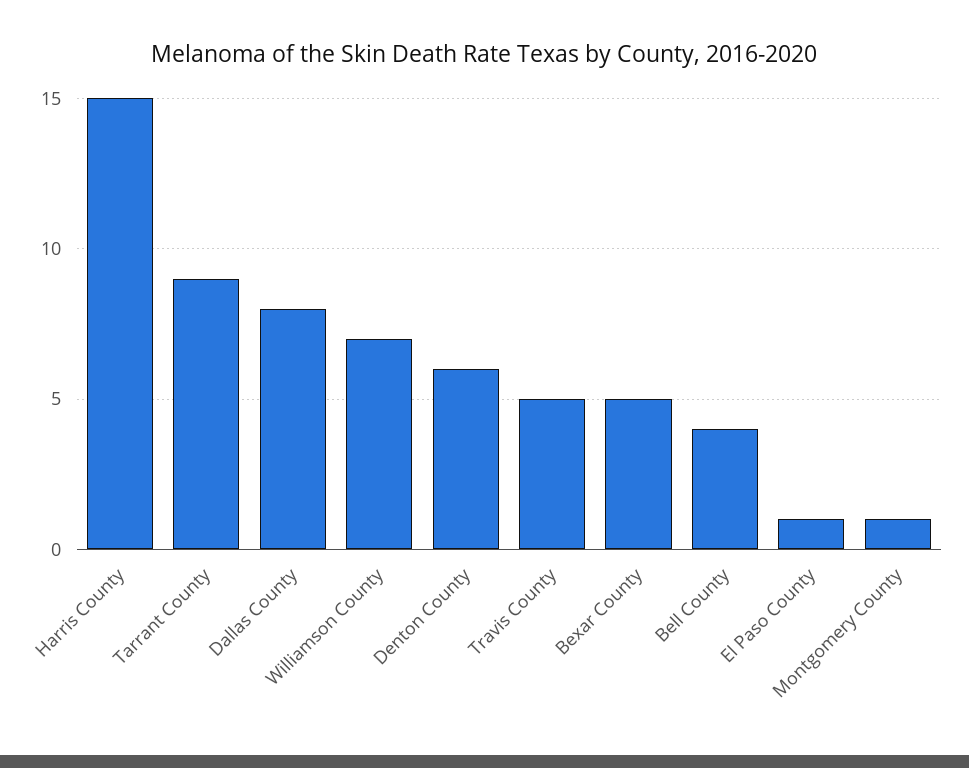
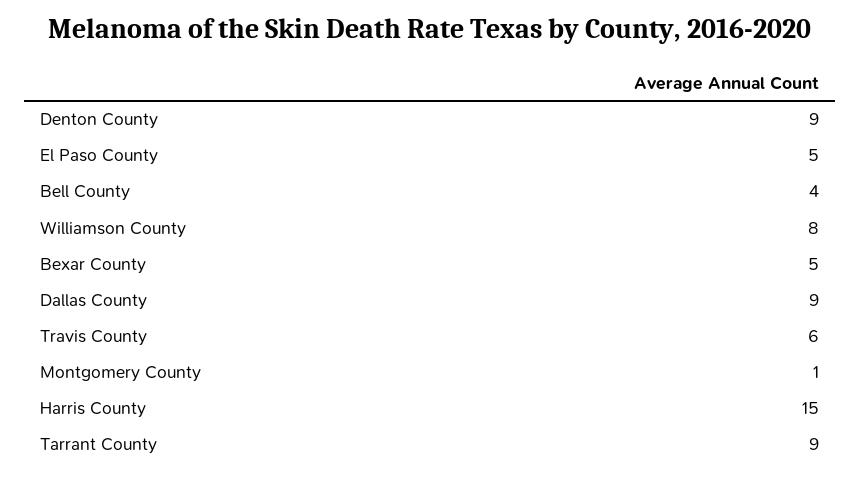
  {
    "Harris County": 15,
    "Tarrant County": 9,
-   "Dallas County": 8,
+   "Dallas County": 9,
-   "Williamson County": 7,
+   "Williamson County": 8,
-   "Denton County": 6,
+   "Denton County": 9,
-   "Travis County": 5,
+   "Travis County": 6,
    "Bexar County": 5,
    "Bell County": 4,
-   "El Paso County": 1,
+   "El Paso County": 5,
    "Montgomery County": 1
  }

